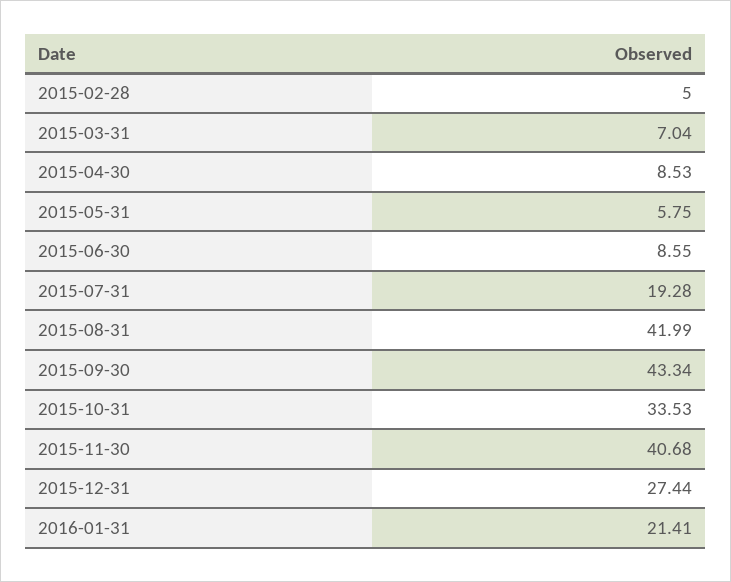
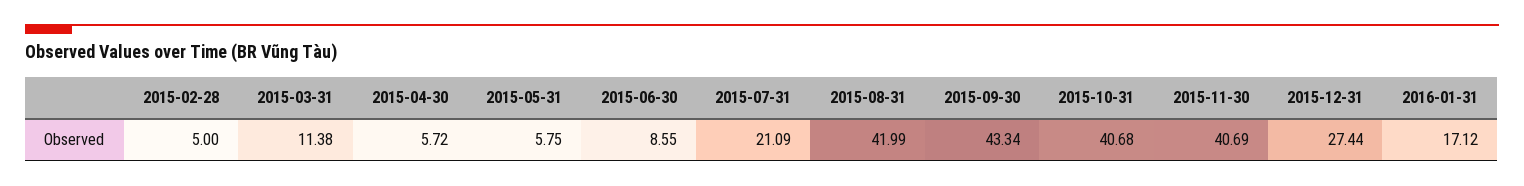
  {
    "2015-02-28": 5,
-   "2015-03-31": 7.04,
+   "2015-03-31": 11.38,
-   "2015-04-30": 8.53,
+   "2015-04-30": 5.72,
    "2015-05-31": 5.75,
    "2015-06-30": 8.55,
-   "2015-07-31": 19.28,
+   "2015-07-31": 21.09,
    "2015-08-31": 41.99,
    "2015-09-30": 43.34,
-   "2015-10-31": 33.53,
+   "2015-10-31": 40.68,
-   "2015-11-30": 40.68,
+   "2015-11-30": 40.69,
    "2015-12-31": 27.44,
-   "2016-01-31": 21.41
+   "2016-01-31": 17.12
  }

